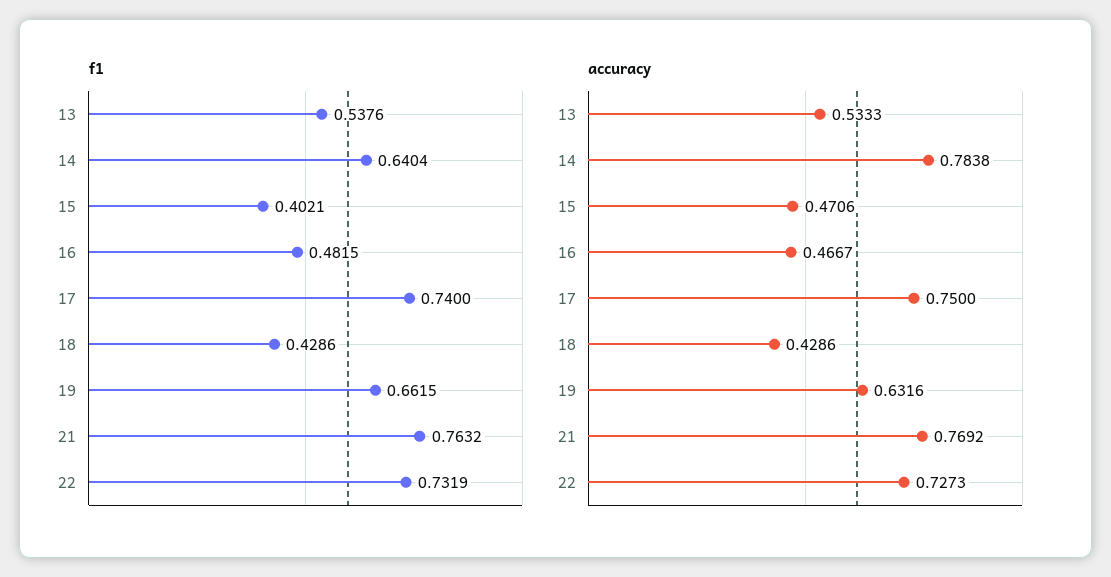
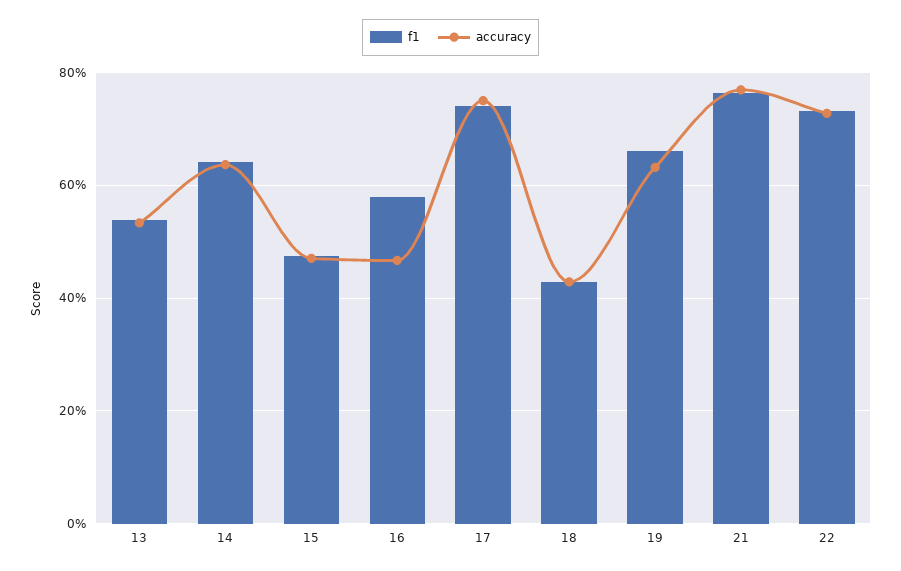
  {
    "f1": {
      "13": 0.5376,
      "14": 0.6404,
-     "15": 0.4021,
+     "15": 0.48,
-     "16": 0.4815,
+     "16": 0.58,
      "17": 0.74,
      "18": 0.4286,
      "19": 0.6615,
      "21": 0.7632,
      "22": 0.7319
    },
    "accuracy": {
      "13": 0.5333,
-     "14": 0.7838,
+     "14": 0.64,
      "15": 0.4706,
      "16": 0.4667,
      "17": 0.75,
      "18": 0.4286,
      "19": 0.6316,
      "21": 0.7692,
      "22": 0.7273
    }
  }

